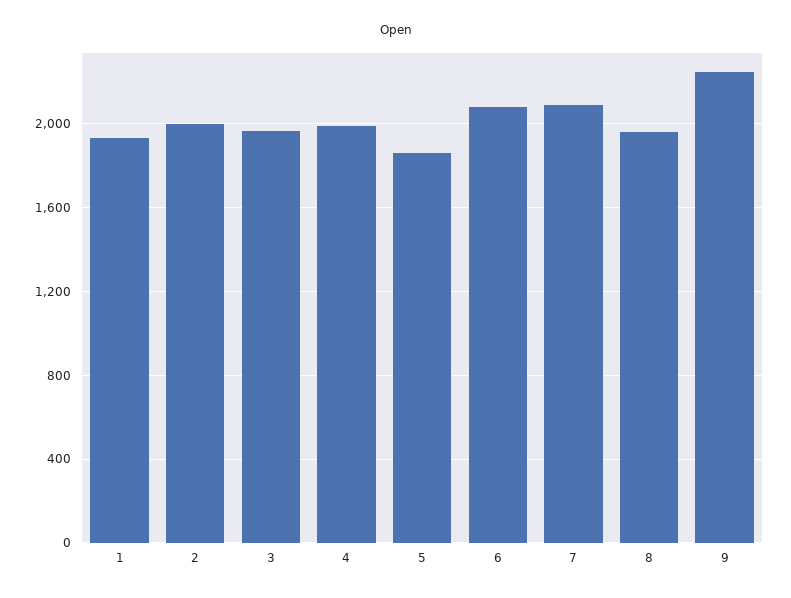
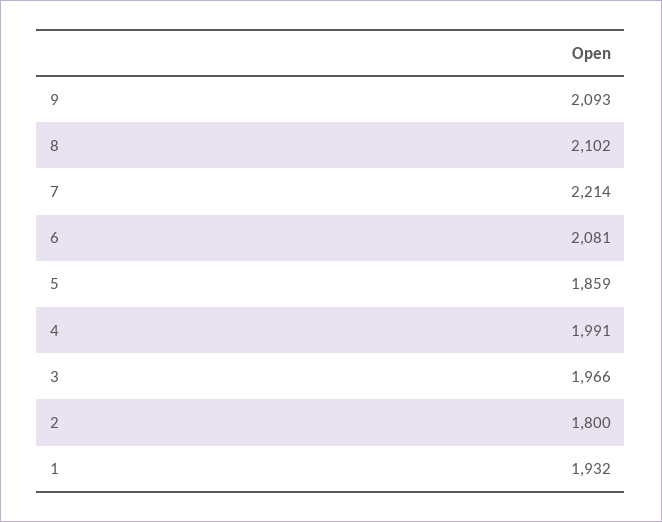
  {
    "1": 1932,
-   "2": 2000,
+   "2": 1800,
    "3": 1966,
    "4": 1991,
    "5": 1859,
    "6": 2081,
-   "7": 2100,
+   "7": 2214,
-   "8": 1950,
+   "8": 2102,
-   "9": 2250
+   "9": 2093
  }

